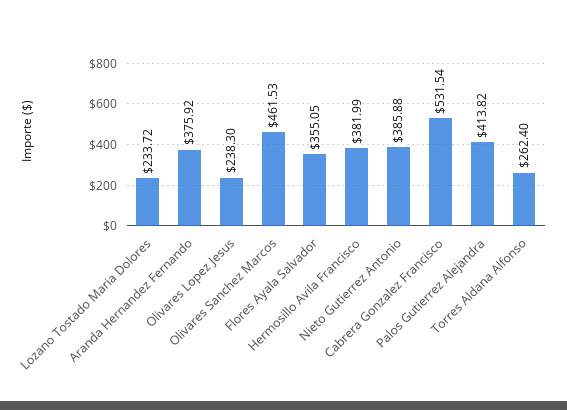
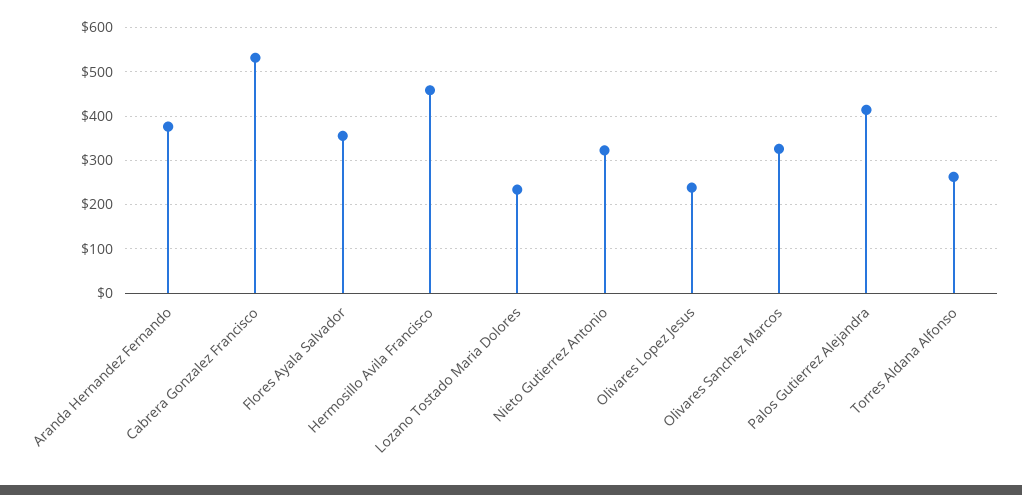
  {
    "Lozano Tostado Maria Dolores": 233.72,
    "Aranda Hernandez Fernando": 375.92,
    "Olivares Lopez Jesus": 238.3,
-   "Olivares Sanchez Marcos": 461.53,
+   "Olivares Sanchez Marcos": 320,
    "Flores Ayala Salvador": 355.05,
-   "Hermosillo Avila Francisco": 381.99,
+   "Hermosillo Avila Francisco": 460,
-   "Nieto Gutierrez Antonio": 385.88,
+   "Nieto Gutierrez Antonio": 320,
    "Cabrera Gonzalez Francisco": 531.54,
    "Palos Gutierrez Alejandra": 413.82,
    "Torres Aldana Alfonso": 262.4
  }

